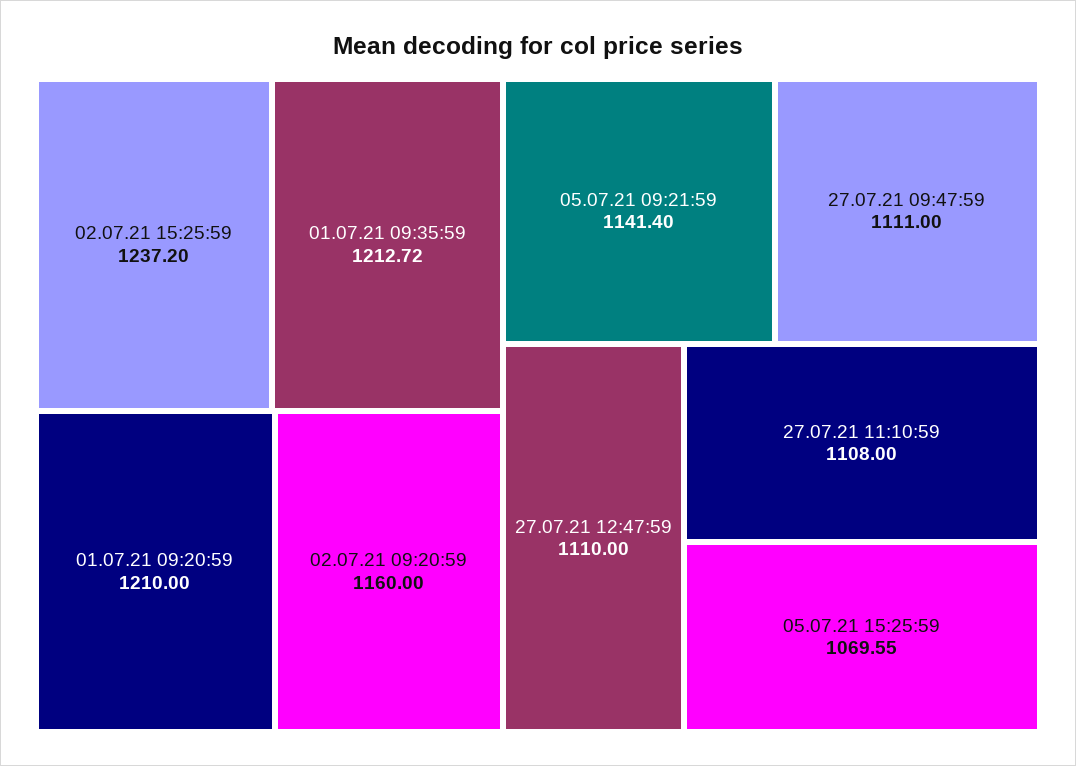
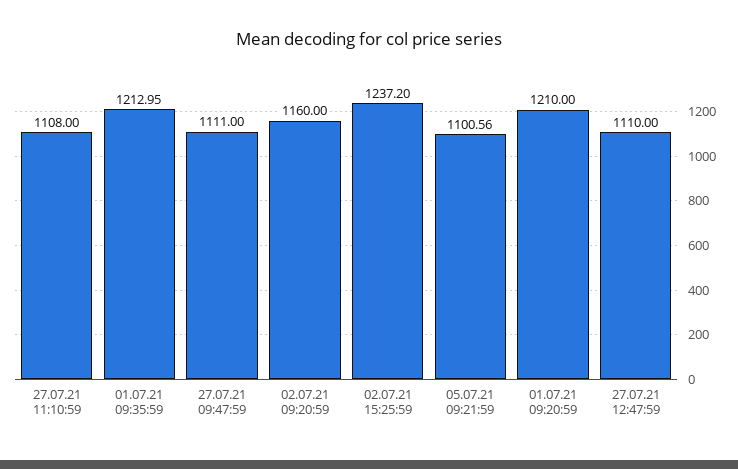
  {
    "02.07.21 15:25:59": 1237.2,
-   "01.07.21 09:35:59": 1212.72,
+   "01.07.21 09:35:59": 1212.95,
    "01.07.21 09:20:59": 1210,
    "02.07.21 09:20:59": 1160,
-   "05.07.21 09:21:59": 1141.4,
+   "05.07.21 09:21:59": 1100.56,
    "27.07.21 09:47:59": 1111,
    "27.07.21 12:47:59": 1110,
-   "27.07.21 11:10:59": 1108,
+   "27.07.21 11:10:59": 1108
-   "05.07.21 15:25:59": 1069.55
  }

